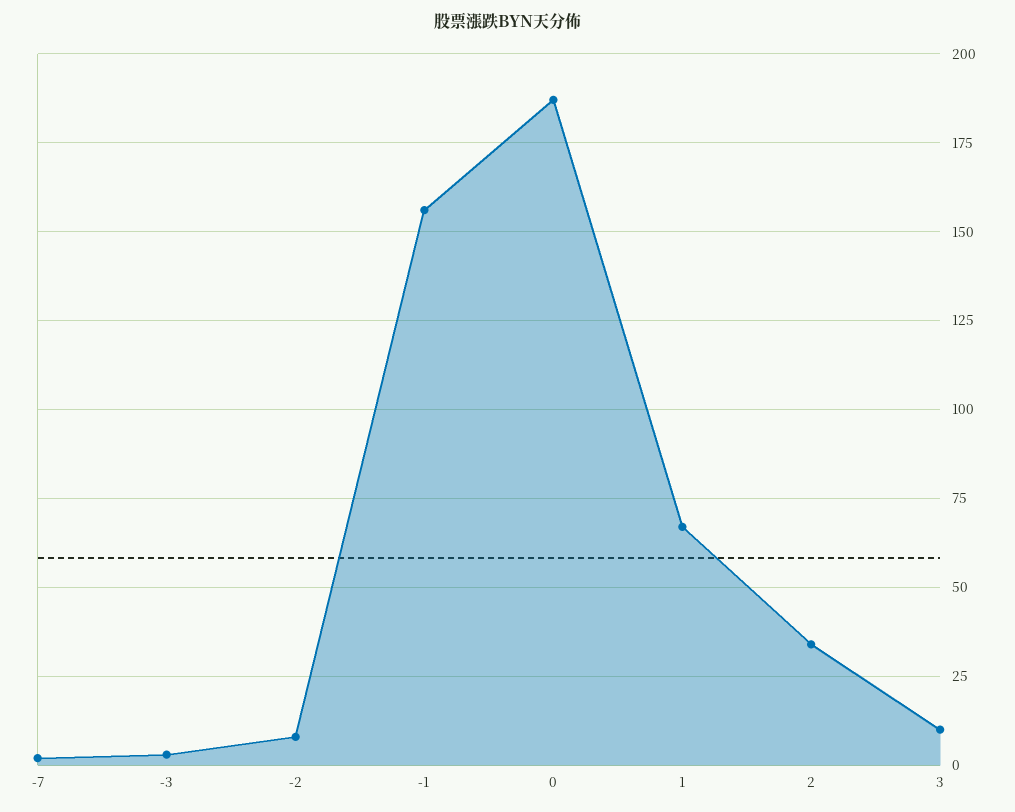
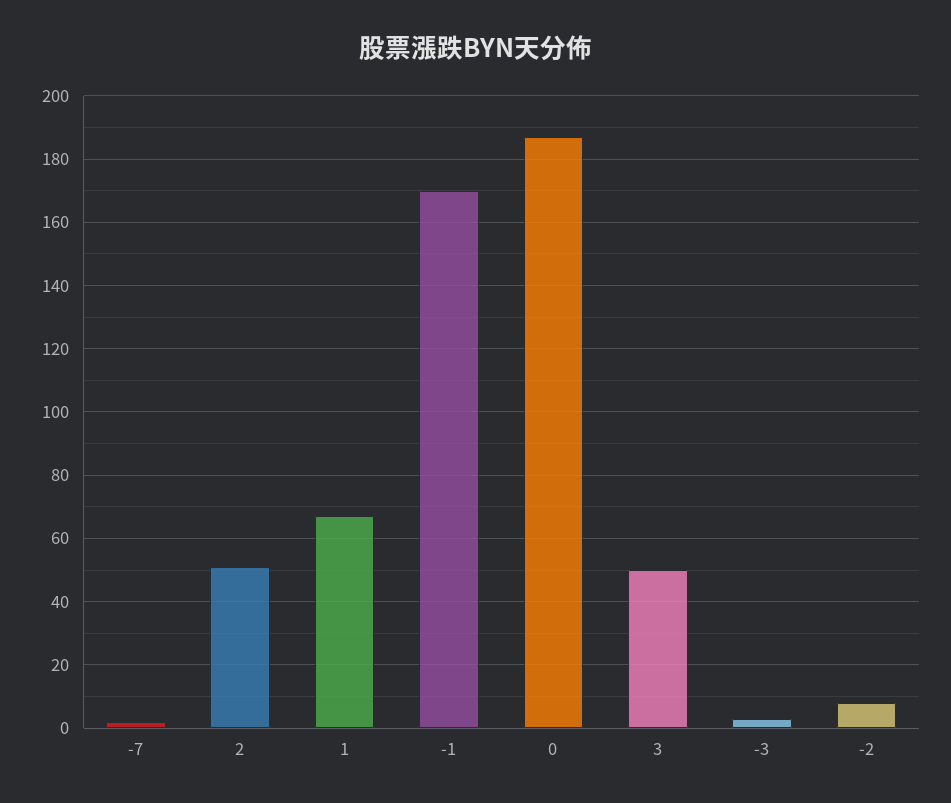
  {
    "-7": 0,
    "-3": 5,
    "-2": 10,
-   "-1": 155,
+   "-1": 170,
    "0": 185,
    "1": 65,
-   "2": 35,
+   "2": 50,
-   "3": 10
+   "3": 50
  }

